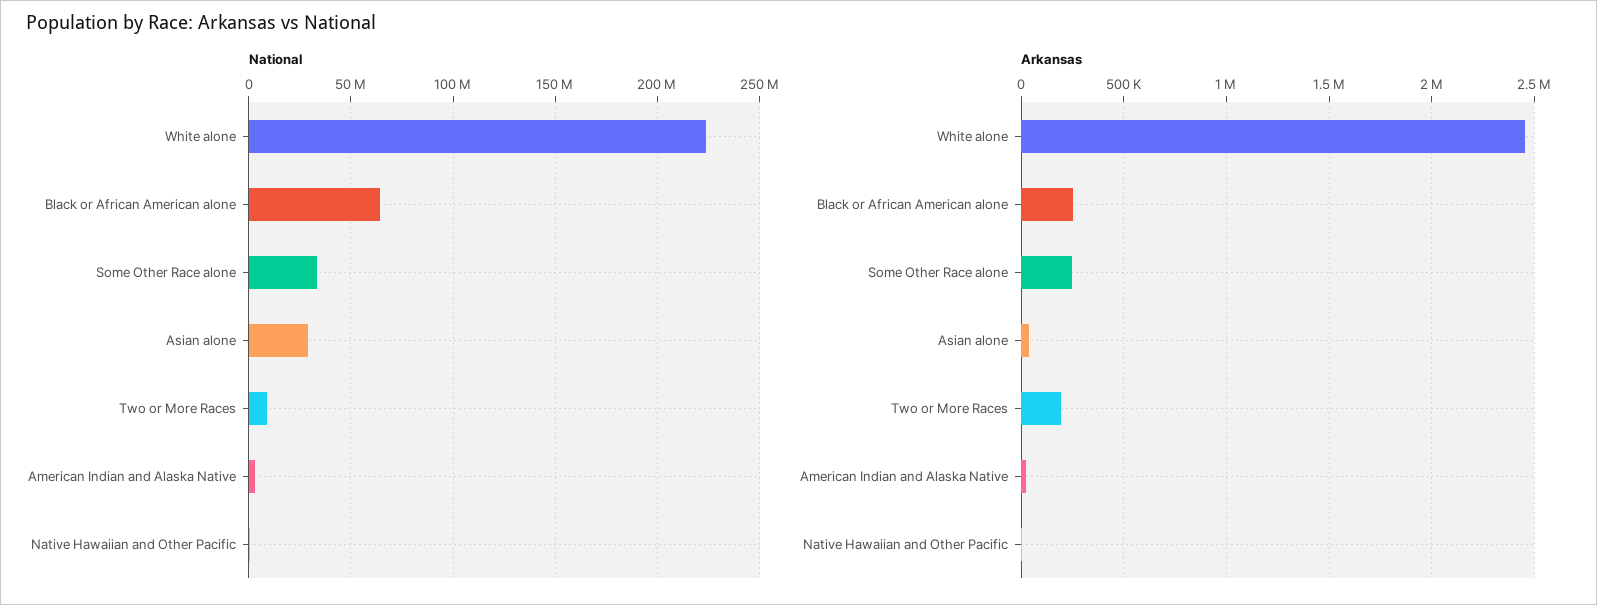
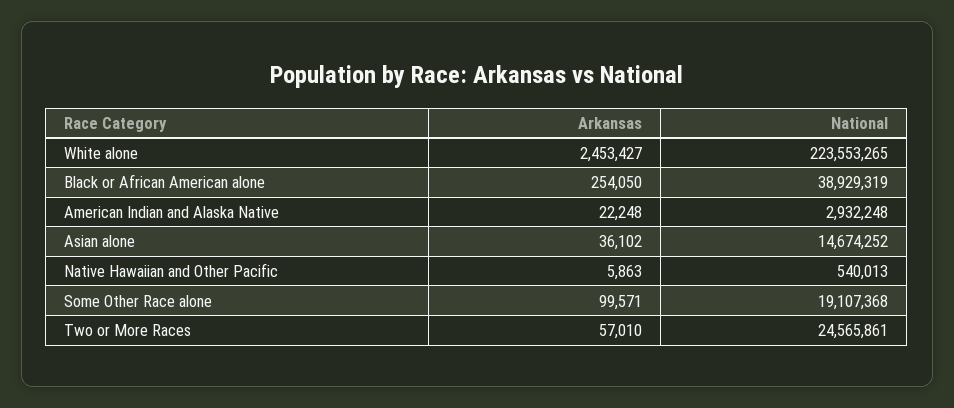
  {
    "National": {
      "White alone": 223553265,
-     "Black or African American alone": 65000000,
+     "Black or African American alone": 38929319,
-     "Some Other Race alone": 35000000,
+     "Some Other Race alone": 19107368,
-     "Asian alone": 30000000,
+     "Asian alone": 14674252,
-     "Two or More Races": 10000000,
+     "Two or More Races": 24565861,
      "American Indian and Alaska Native": 2932248,
      "Native Hawaiian and Other Pacific": 540013
    },
    "Arkansas": {
      "White alone": 2453427,
      "Black or African American alone": 254050,
-     "Some Other Race alone": 250000,
+     "Some Other Race alone": 99571,
      "Asian alone": 36102,
-     "Two or More Races": 200000,
+     "Two or More Races": 57010,
      "American Indian and Alaska Native": 22248,
      "Native Hawaiian and Other Pacific": 5863
    }
  }

